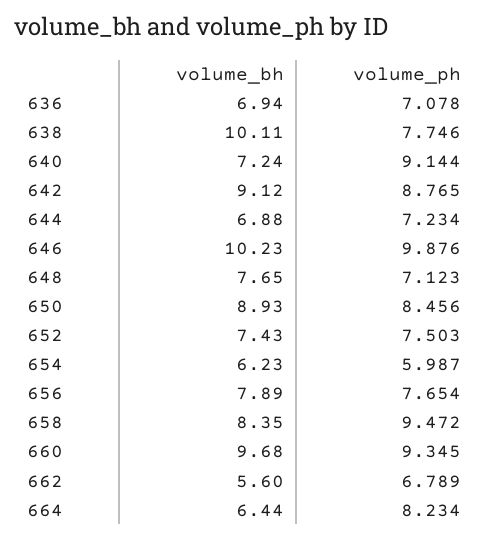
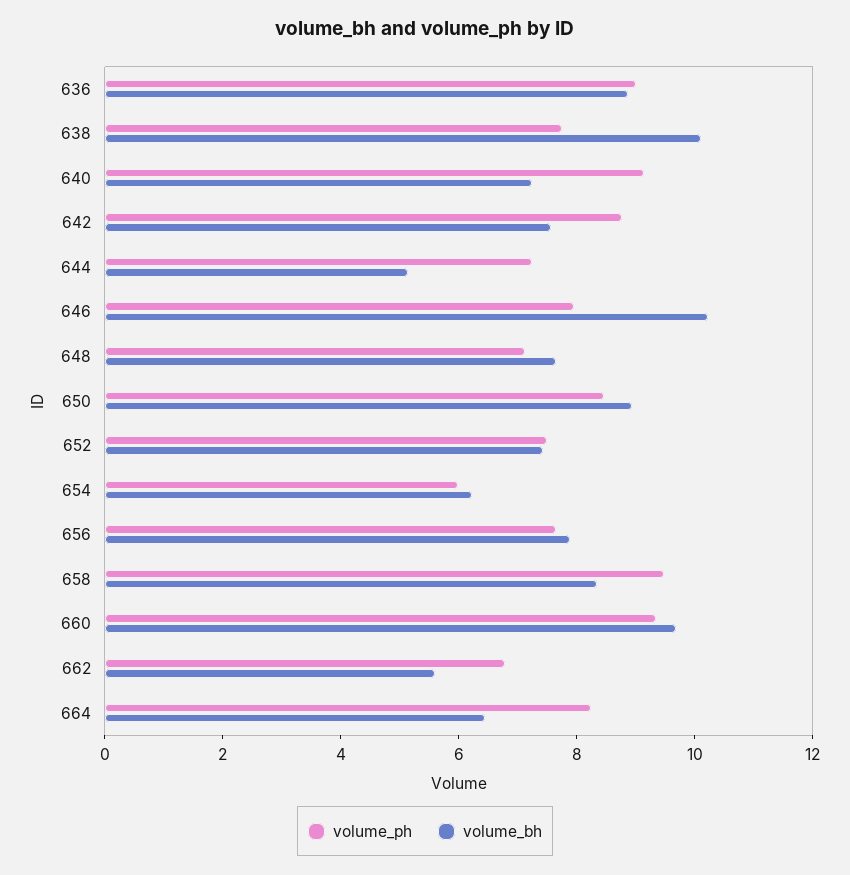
  {
    "volume_bh": {
-     "636": 6.94,
+     "636": 9,
      "638": 10.11,
      "640": 7.24,
-     "642": 9.12,
+     "642": 7.5,
-     "644": 6.88,
+     "644": 5,
      "646": 10.23,
      "648": 7.65,
      "650": 8.93,
      "652": 7.43,
      "654": 6.23,
      "656": 7.89,
      "658": 8.35,
      "660": 9.68,
      "662": 5.6,
      "664": 6.44
    },
    "volume_ph": {
-     "636": 7.078,
+     "636": 9,
      "638": 7.746,
      "640": 9.144,
      "642": 8.765,
      "644": 7.234,
-     "646": 9.876,
+     "646": 8,
      "648": 7.123,
      "650": 8.456,
      "652": 7.503,
      "654": 5.987,
      "656": 7.654,
      "658": 9.472,
      "660": 9.345,
      "662": 6.789,
      "664": 8.234
    }
  }

